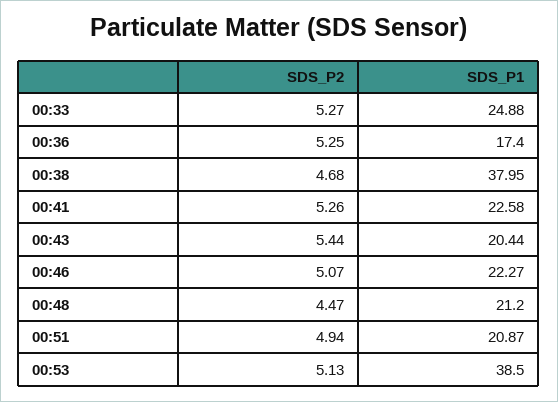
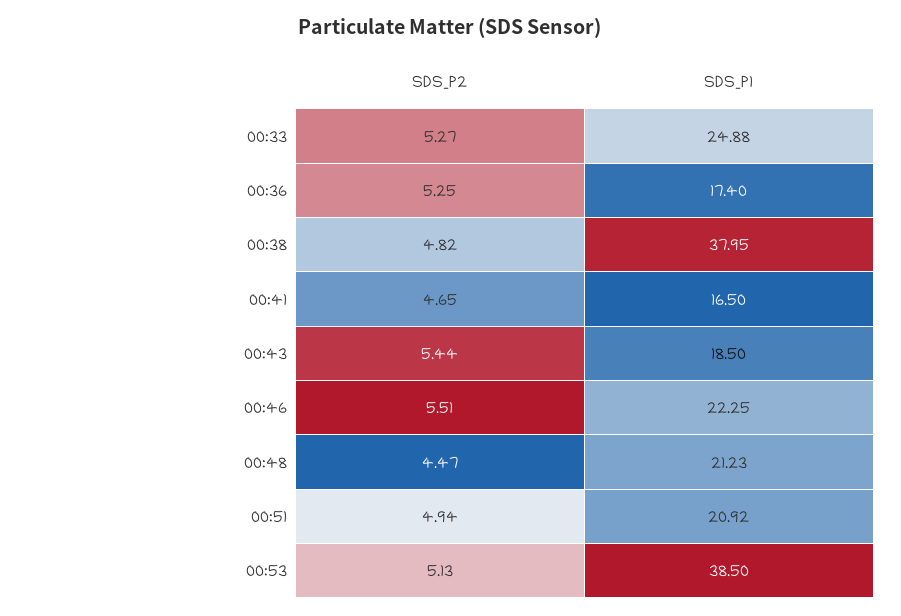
  {
    "SDS_P2": {
      "00:33": 5.27,
      "00:36": 5.25,
-     "00:38": 4.68,
+     "00:38": 4.82,
-     "00:41": 5.26,
+     "00:41": 4.65,
      "00:43": 5.44,
-     "00:46": 5.07,
+     "00:46": 5.51,
      "00:48": 4.47,
      "00:51": 4.94,
      "00:53": 5.13
    },
    "SDS_P1": {
      "00:33": 24.88,
      "00:36": 17.4,
      "00:38": 37.95,
-     "00:41": 22.58,
+     "00:41": 16.5,
-     "00:43": 20.44,
+     "00:43": 18.5,
-     "00:46": 22.27,
+     "00:46": 22.25,
-     "00:48": 21.2,
+     "00:48": 21.23,
-     "00:51": 20.87,
+     "00:51": 20.92,
      "00:53": 38.5
    }
  }

